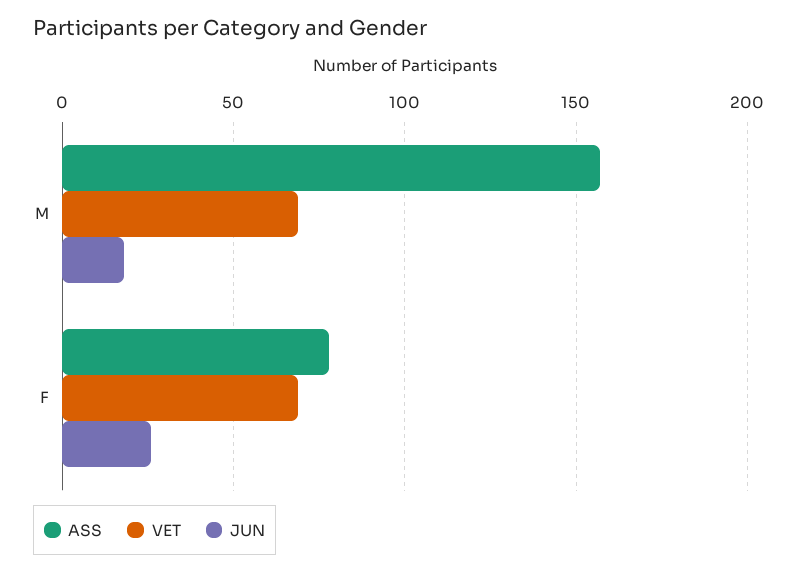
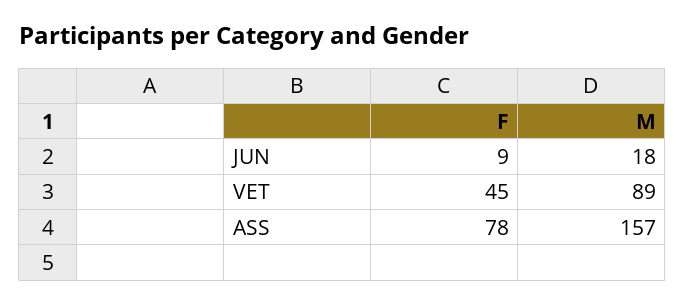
  {
    "ASS": {
      "M": 157,
      "F": 78
    },
    "VET": {
-     "M": 70,
+     "M": 89,
-     "F": 70
+     "F": 45
    },
    "JUN": {
      "M": 18,
-     "F": 25
+     "F": 9
    }
  }

